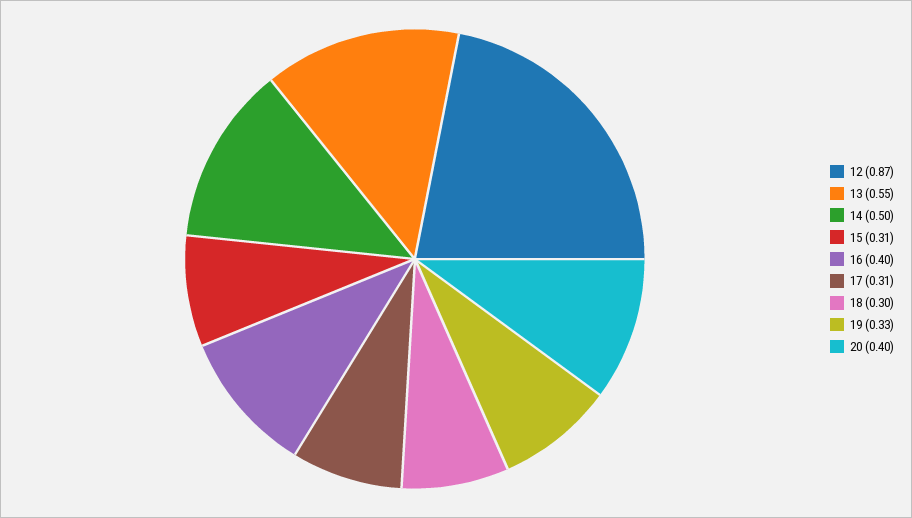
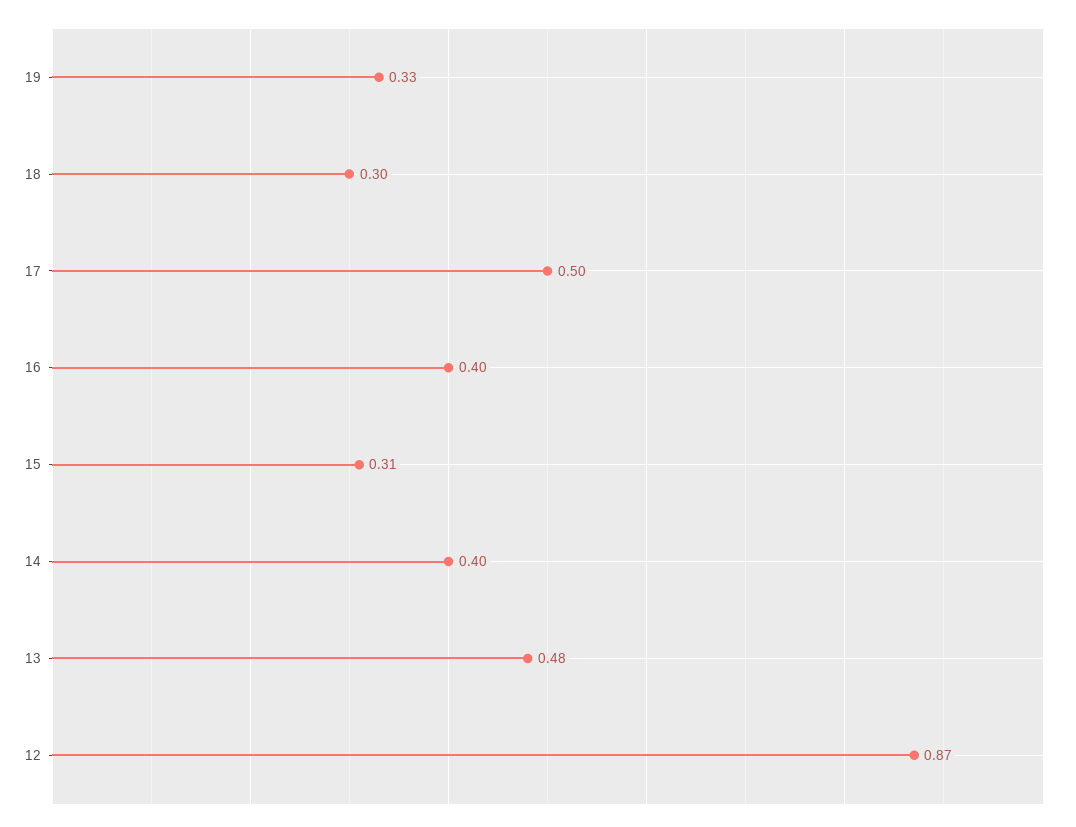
  {
    "12": 0.87,
-   "13": 0.55,
+   "13": 0.48,
-   "14": 0.5,
+   "14": 0.4,
    "15": 0.31,
    "16": 0.4,
-   "17": 0.31,
+   "17": 0.5,
    "18": 0.3,
-   "19": 0.33,
+   "19": 0.33
-   "20": 0.4
  }

